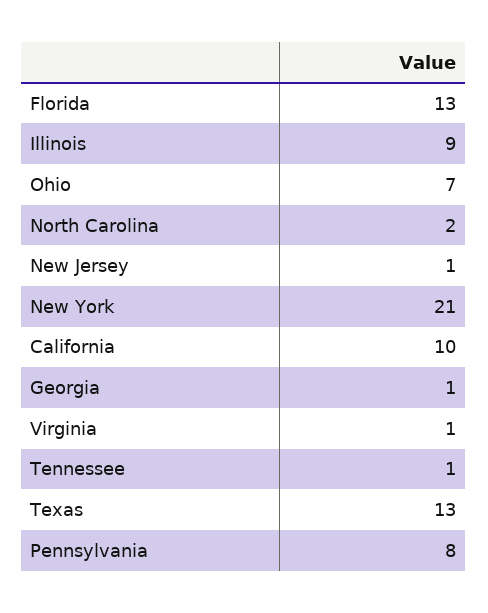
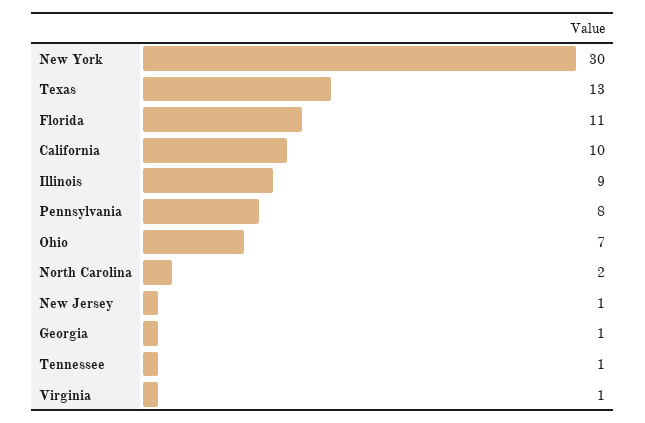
  {
-   "Florida": 13,
+   "Florida": 11,
    "Illinois": 9,
    "Ohio": 7,
    "North Carolina": 2,
    "New Jersey": 1,
-   "New York": 21,
+   "New York": 30,
    "California": 10,
    "Georgia": 1,
    "Virginia": 1,
    "Tennessee": 1,
    "Texas": 13,
    "Pennsylvania": 8
  }

